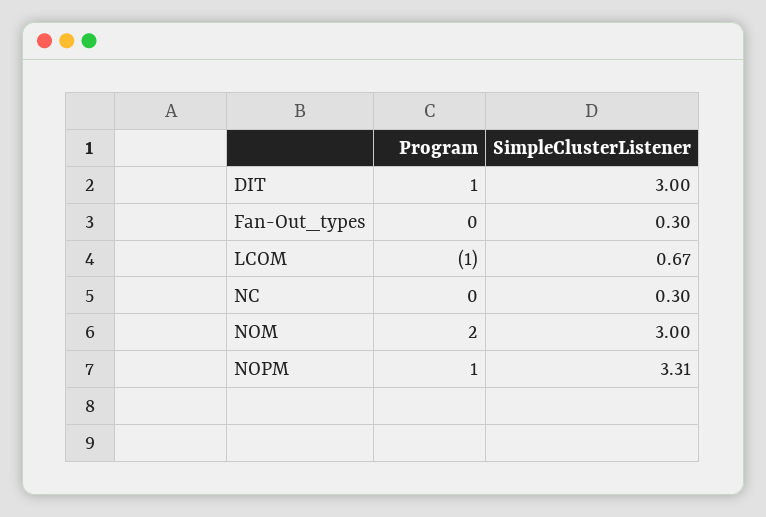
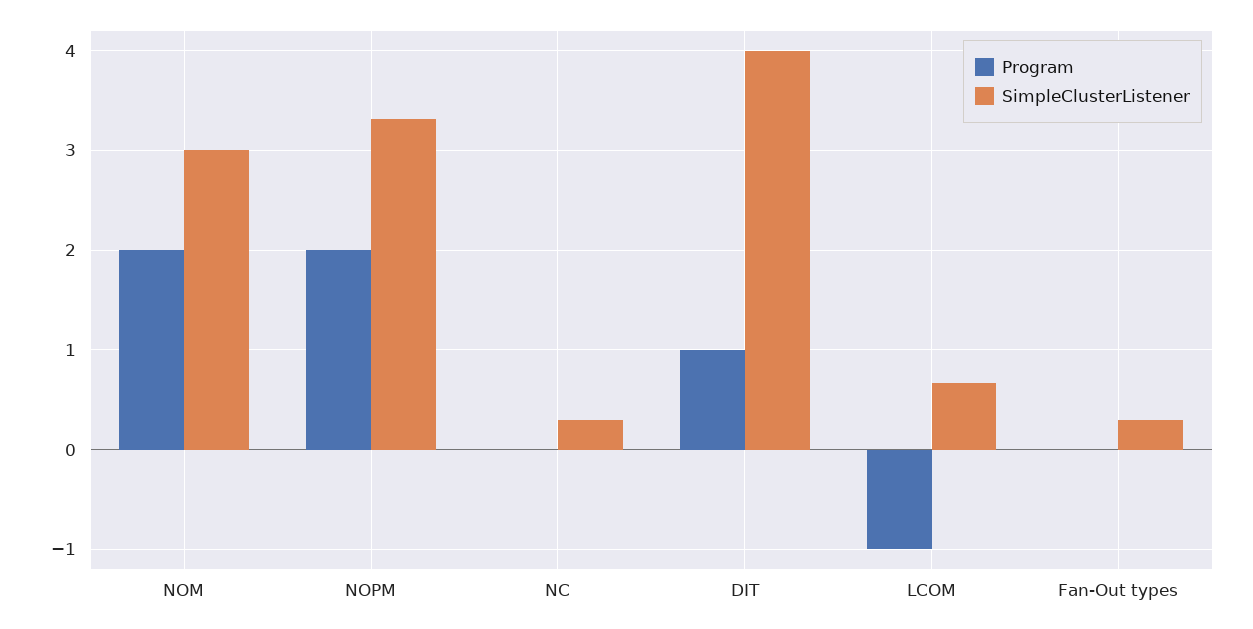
  {
    "Program": {
      "DIT": 1,
      "Fan-Out_types": 0,
      "LCOM": -1,
      "NC": 0,
      "NOM": 2,
-     "NOPM": 1
+     "NOPM": 2
    },
    "SimpleClusterListener": {
-     "DIT": 3,
+     "DIT": 4,
      "Fan-Out_types": 0.3,
      "LCOM": 0.67,
      "NC": 0.3,
      "NOM": 3,
      "NOPM": 3.31
    }
  }

